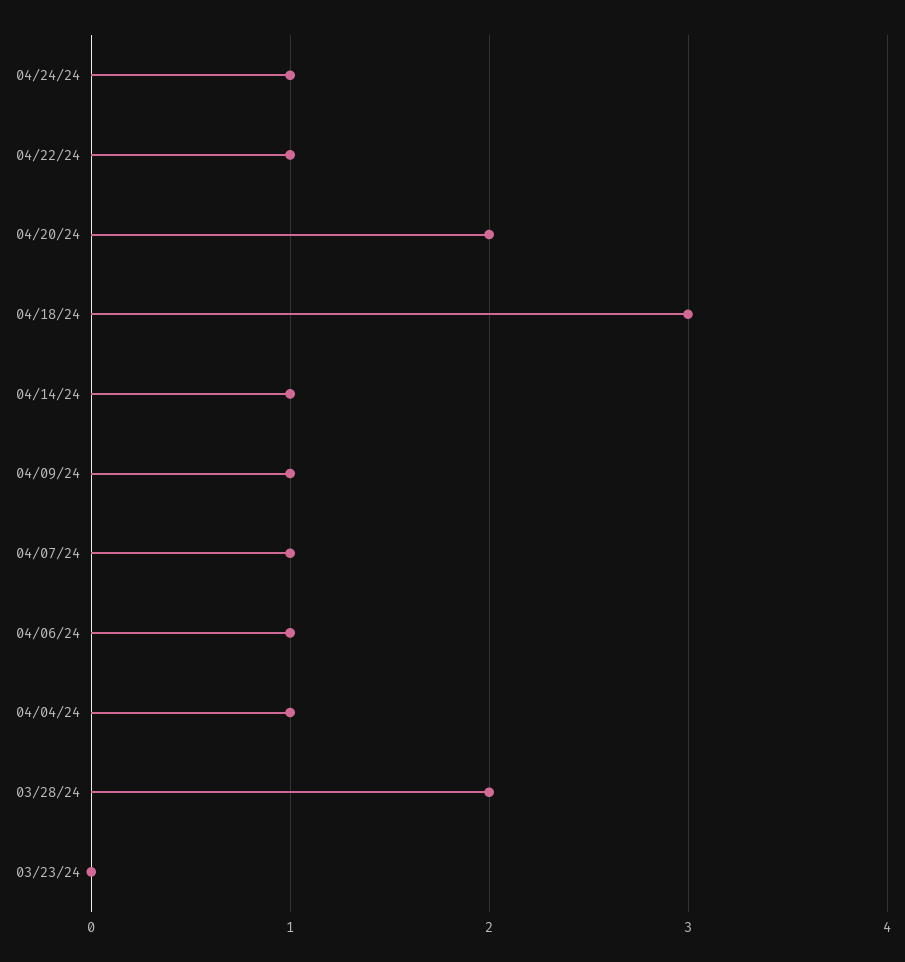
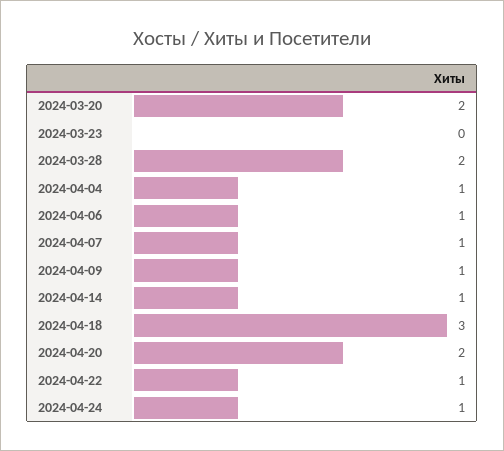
  {
    "04/24/24": 1,
    "04/22/24": 1,
    "04/20/24": 2,
    "04/18/24": 3,
    "04/14/24": 1,
    "04/09/24": 1,
    "04/07/24": 1,
    "04/06/24": 1,
    "04/04/24": 1,
    "03/28/24": 2,
-   "03/23/24": 0
+   "03/23/24": 0,
+   "2024-03-20": 2
  }

